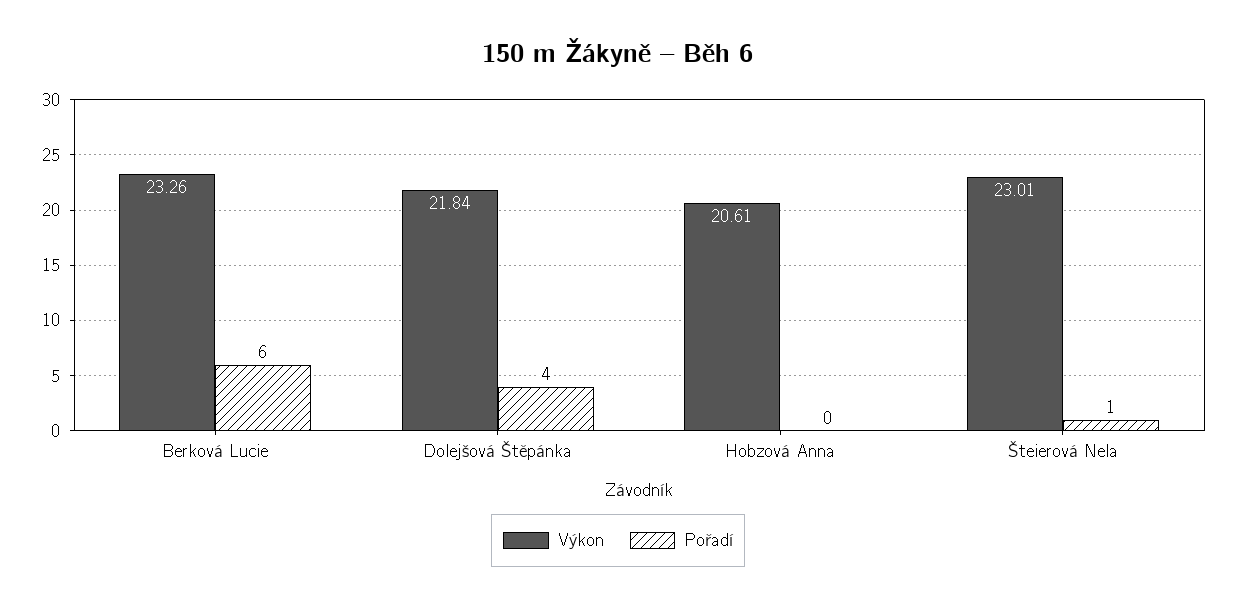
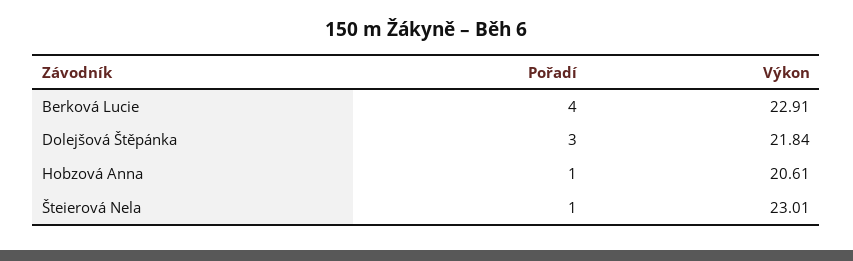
  {
    "Výkon": {
-     "Berková Lucie": 23.26,
+     "Berková Lucie": 22.91,
      "Dolejšová Štěpánka": 21.84,
      "Hobzová Anna": 20.61,
      "Šteierová Nela": 23.01
    },
    "Pořadí": {
-     "Berková Lucie": 6,
+     "Berková Lucie": 4,
-     "Dolejšová Štěpánka": 4,
+     "Dolejšová Štěpánka": 3,
-     "Hobzová Anna": 0,
+     "Hobzová Anna": 1,
      "Šteierová Nela": 1
    }
  }

